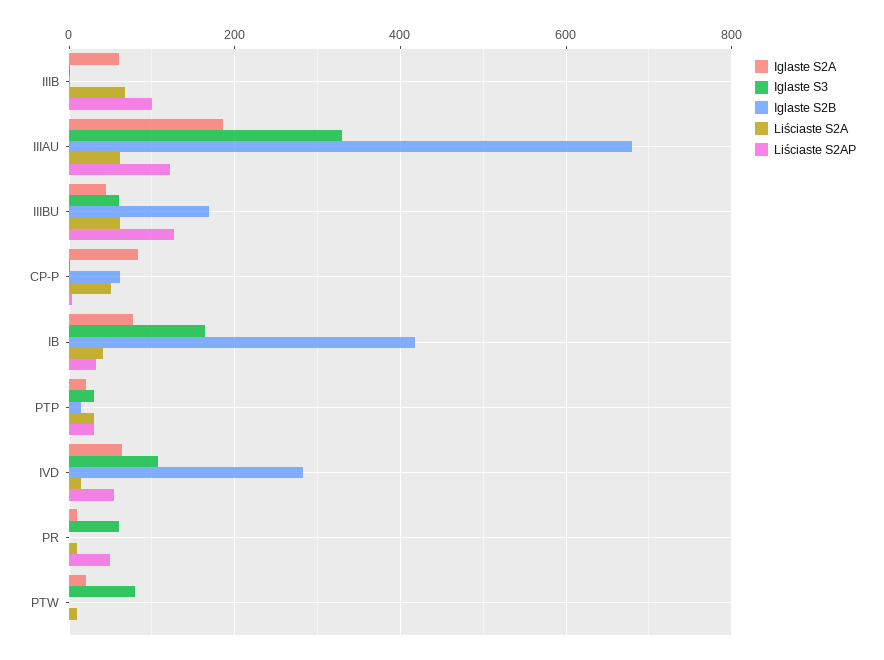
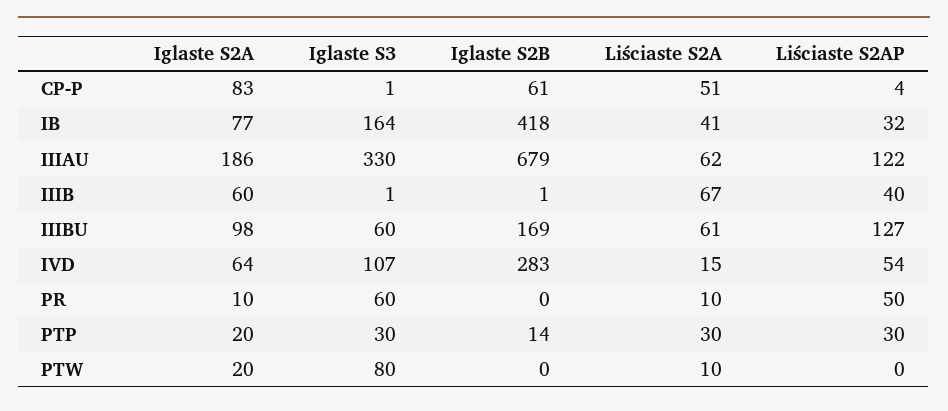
  {
    "Iglaste S2A": {
      "IIIB": 60,
      "IIIAU": 186,
-     "IIIBU": 40,
+     "IIIBU": 98,
      "CP-P": 83,
      "IB": 77,
      "PTP": 20,
      "IVD": 64,
      "PR": 10,
      "PTW": 20
    },
    "Iglaste S3": {
      "IIIB": 1,
      "IIIAU": 330,
      "IIIBU": 60,
      "CP-P": 1,
      "IB": 164,
      "PTP": 30,
      "IVD": 107,
      "PR": 60,
      "PTW": 80
    },
    "Iglaste S2B": {
      "IIIB": 1,
      "IIIAU": 679,
      "IIIBU": 169,
      "CP-P": 61,
      "IB": 418,
      "PTP": 14,
      "IVD": 283,
      "PR": 0,
      "PTW": 0
    },
    "Liściaste S2A": {
      "IIIB": 67,
      "IIIAU": 62,
      "IIIBU": 61,
      "CP-P": 51,
      "IB": 41,
      "PTP": 30,
      "IVD": 15,
      "PR": 10,
      "PTW": 10
    },
    "Liściaste S2AP": {
-     "IIIB": 100,
+     "IIIB": 40,
      "IIIAU": 122,
      "IIIBU": 127,
      "CP-P": 4,
      "IB": 32,
      "PTP": 30,
      "IVD": 54,
      "PR": 50,
      "PTW": 0
    }
  }

